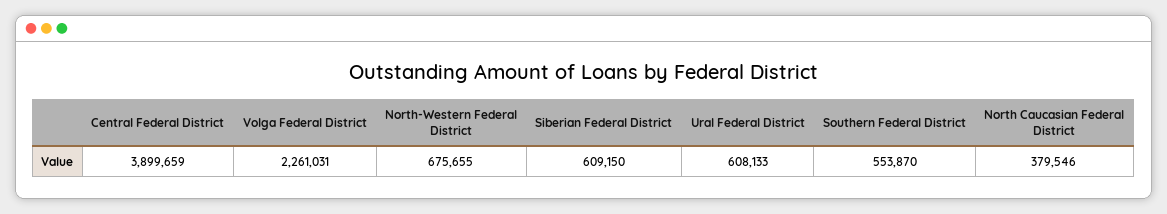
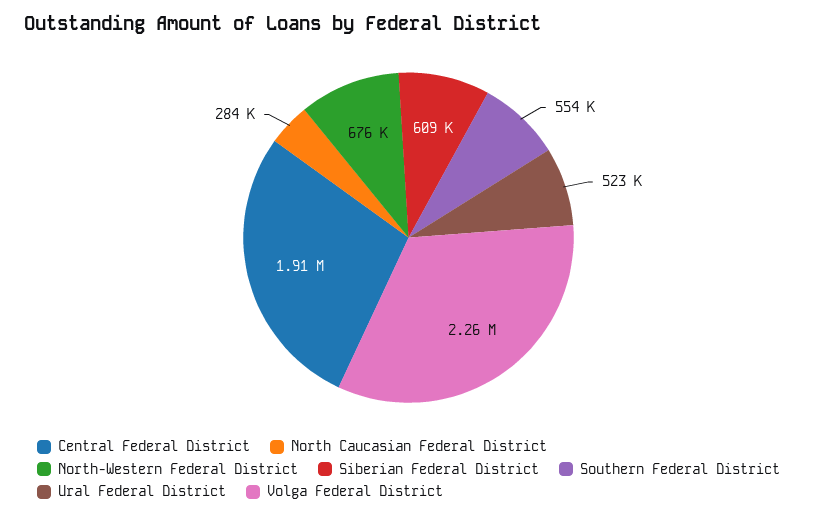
  {
-   "Central Federal District": 3899659,
+   "Central Federal District": 1910000,
    "Volga Federal District": 2261031,
    "North-Western Federal District": 675655,
    "Siberian Federal District": 609150,
-   "Ural Federal District": 608133,
+   "Ural Federal District": 523000,
    "Southern Federal District": 553870,
-   "North Caucasian Federal District": 379546
+   "North Caucasian Federal District": 284000
  }

